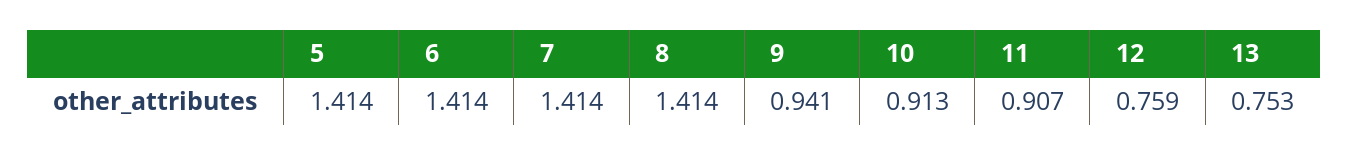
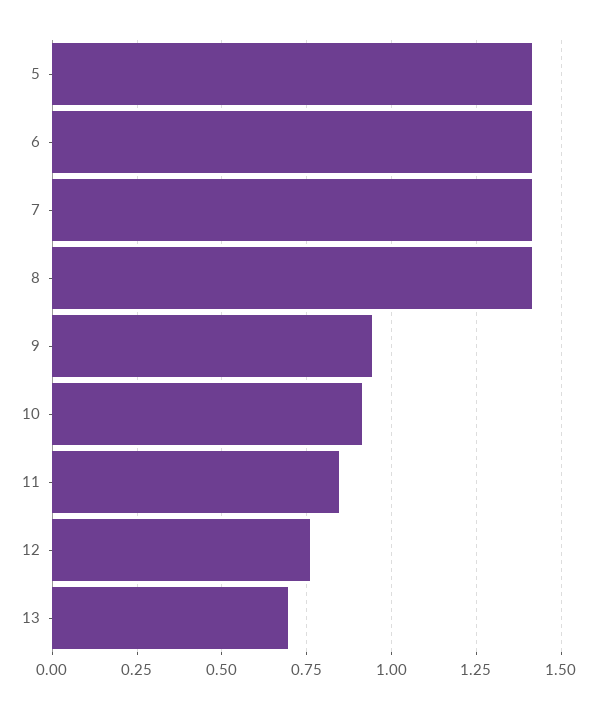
  {
    "5": 1.414,
    "6": 1.414,
    "7": 1.414,
    "8": 1.414,
    "9": 0.941,
    "10": 0.913,
-   "11": 0.907,
+   "11": 0.85,
    "12": 0.759,
-   "13": 0.753
+   "13": 0.7
  }

